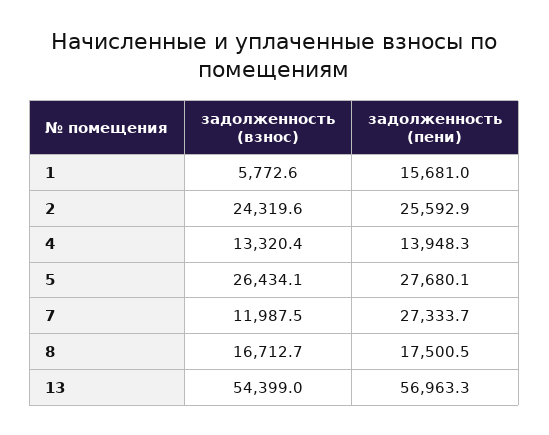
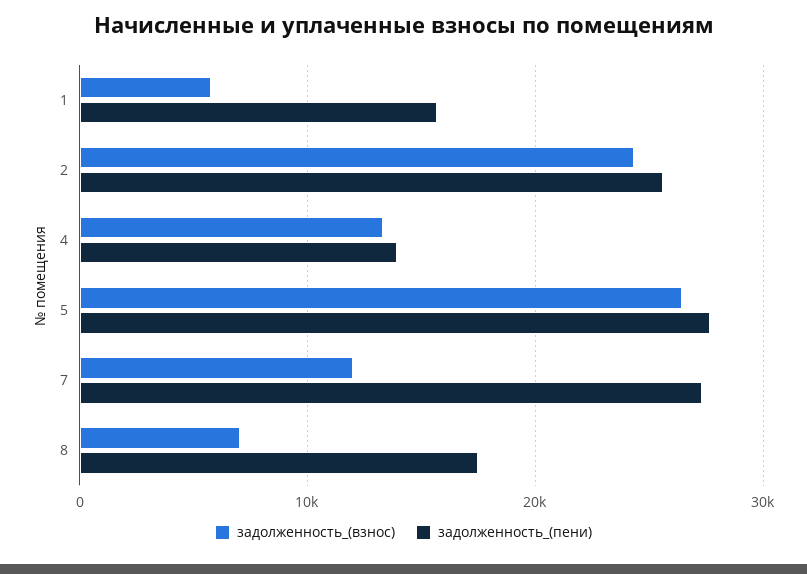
  {
    "задолженность (взнос)": {
      "1": 5772.6,
      "2": 24319.6,
      "4": 13320.4,
      "5": 26434.1,
      "7": 11987.5,
-     "8": 16712.7,
+     "8": 7000
-     "13": 54399
    },
    "задолженность (пени)": {
      "1": 15681,
      "2": 25592.9,
      "4": 13948.3,
      "5": 27680.1,
      "7": 27333.7,
-     "8": 17500.5,
+     "8": 17500.5
-     "13": 56963.3
    }
  }

